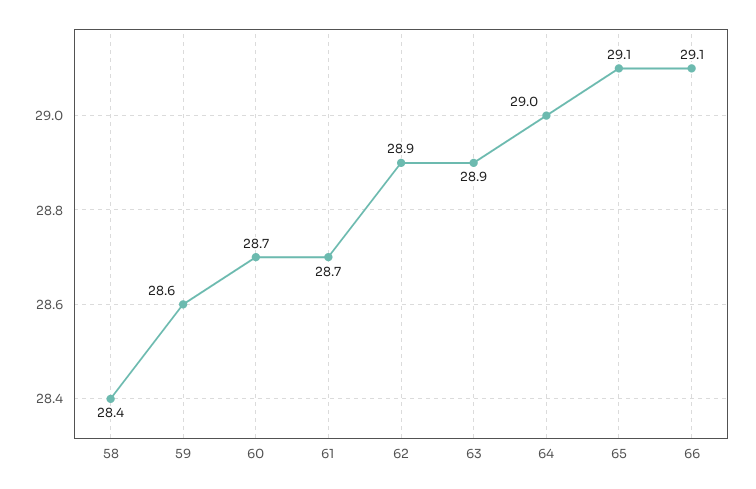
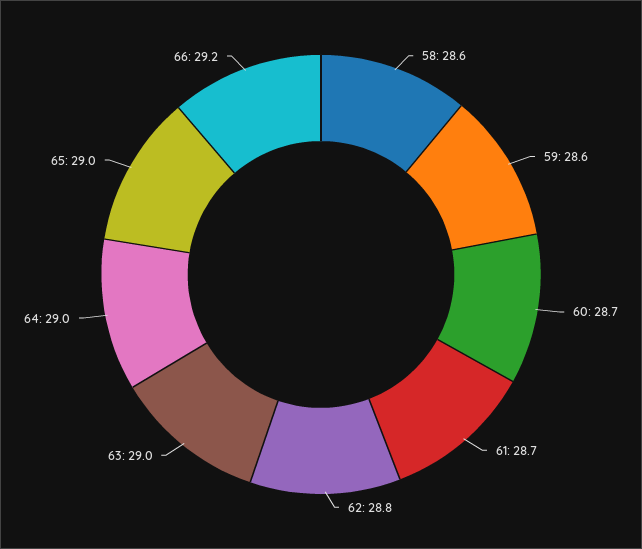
  {
-   "58": 28.4,
+   "58": 28.6,
    "59": 28.6,
    "60": 28.7,
    "61": 28.7,
-   "62": 28.9,
+   "62": 28.8,
-   "63": 28.9,
+   "63": 29,
    "64": 29,
-   "65": 29.1,
+   "65": 29,
-   "66": 29.1
+   "66": 29.2
  }

